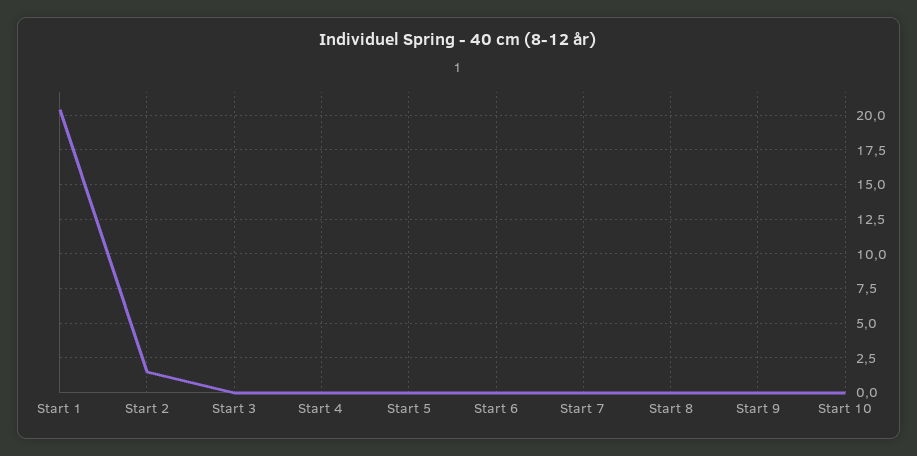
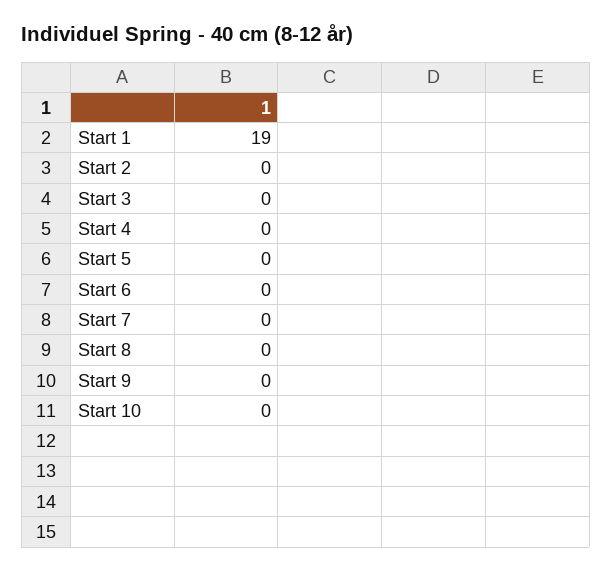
  {
-   "Start 1": 20.5,
+   "Start 1": 19,
-   "Start 2": 1.5,
+   "Start 2": 0,
    "Start 3": 0,
    "Start 4": 0,
    "Start 5": 0,
    "Start 6": 0,
    "Start 7": 0,
    "Start 8": 0,
    "Start 9": 0,
    "Start 10": 0
  }

